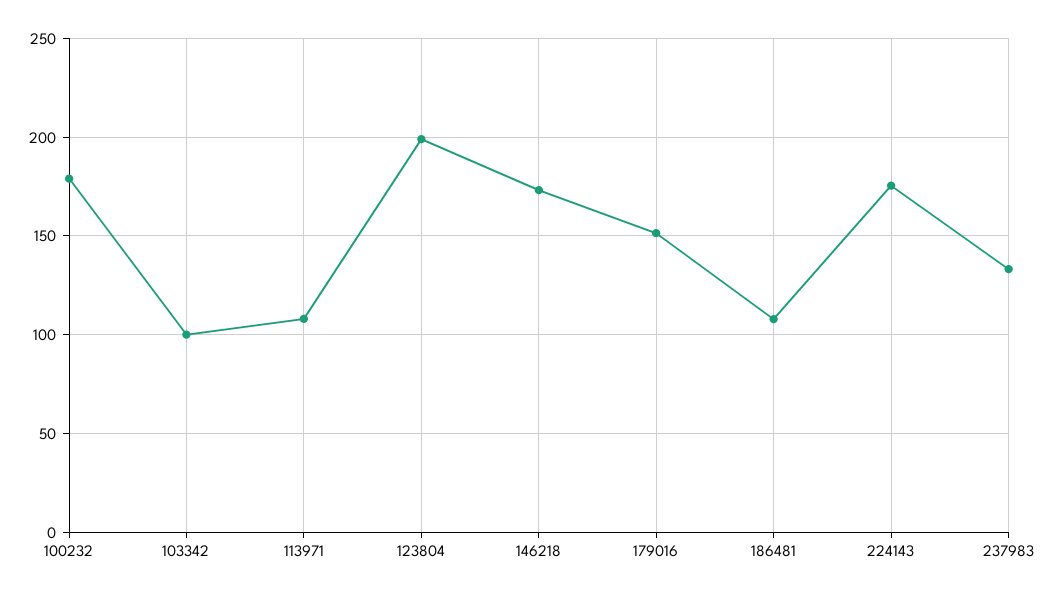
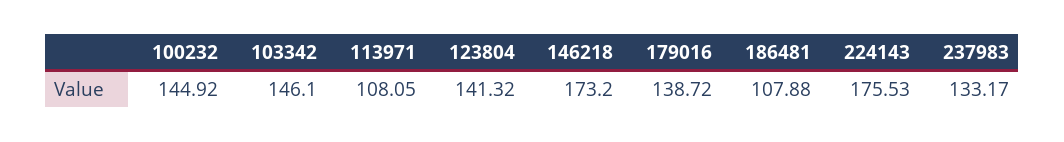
  {
-   "100232": 180,
+   "100232": 144.92,
-   "103342": 100,
+   "103342": 146.1,
    "113971": 108.05,
-   "123804": 200,
+   "123804": 141.32,
    "146218": 173.2,
-   "179016": 150,
+   "179016": 138.72,
    "186481": 107.88,
    "224143": 175.53,
    "237983": 133.17
  }

